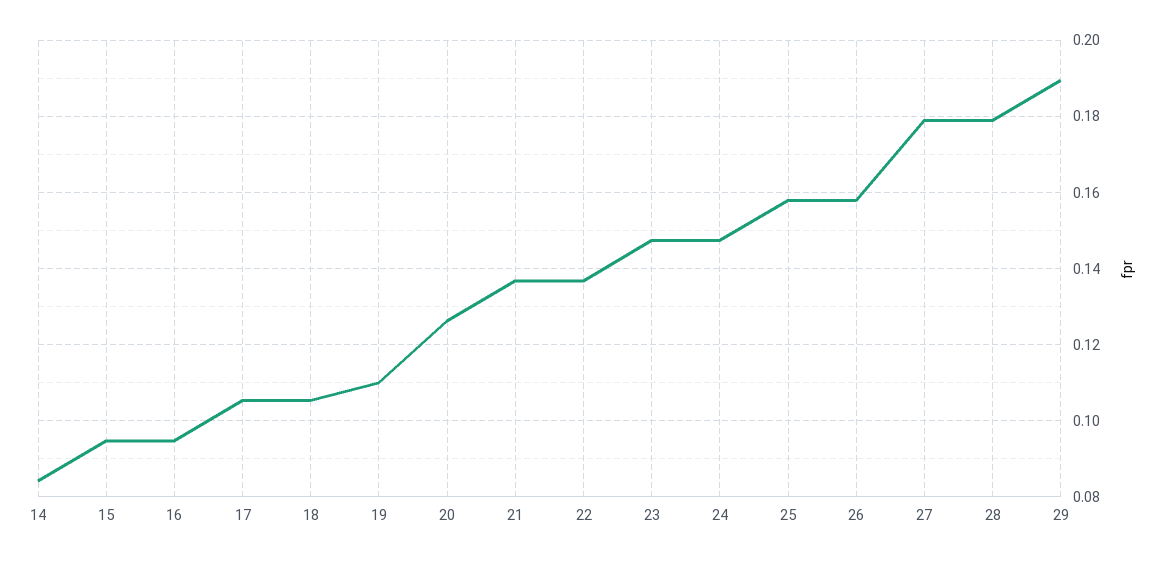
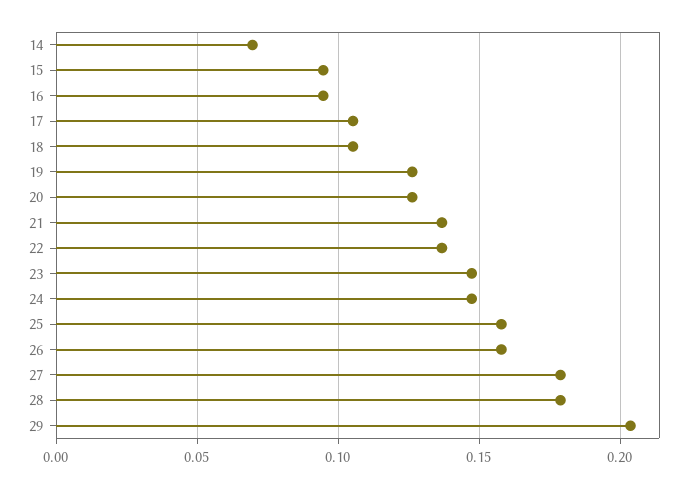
  {
-   "14": 0.084,
+   "14": 0.07,
    "15": 0.094,
    "16": 0.094,
    "17": 0.106,
    "18": 0.106,
-   "19": 0.11,
+   "19": 0.125,
    "20": 0.126,
    "21": 0.136,
    "22": 0.136,
    "23": 0.148,
    "24": 0.148,
    "25": 0.158,
    "26": 0.158,
    "27": 0.178,
    "28": 0.178,
-   "29": 0.19
+   "29": 0.205
  }

